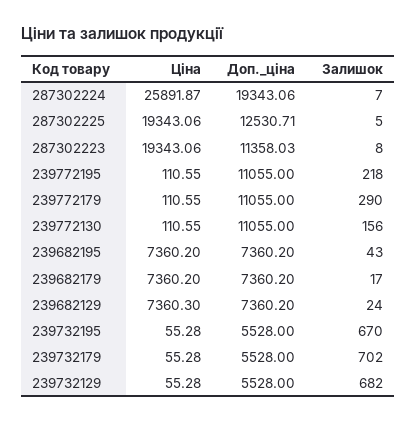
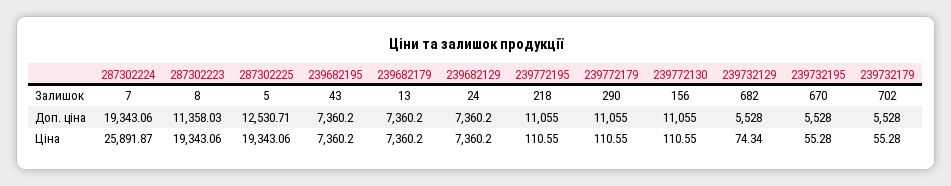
  {
    "Ціна": {
      "287302224": 25891.87,
      "287302225": 19343.06,
      "287302223": 19343.06,
      "239772195": 110.55,
      "239772179": 110.55,
      "239772130": 110.55,
      "239682195": 7360.2,
      "239682179": 7360.2,
-     "239682129": 7360.3,
+     "239682129": 7360.2,
      "239732195": 55.28,
      "239732179": 55.28,
-     "239732129": 55.28
+     "239732129": 74.34
    },
    "Доп._ціна": {
      "287302224": 19343.06,
      "287302225": 12530.71,
      "287302223": 11358.03,
      "239772195": 11055,
      "239772179": 11055,
      "239772130": 11055,
      "239682195": 7360.2,
      "239682179": 7360.2,
      "239682129": 7360.2,
      "239732195": 5528,
      "239732179": 5528,
      "239732129": 5528
    },
    "Залишок": {
      "287302224": 7,
      "287302225": 5,
      "287302223": 8,
      "239772195": 218,
      "239772179": 290,
      "239772130": 156,
      "239682195": 43,
-     "239682179": 17,
+     "239682179": 13,
      "239682129": 24,
      "239732195": 670,
      "239732179": 702,
      "239732129": 682
    }
  }

